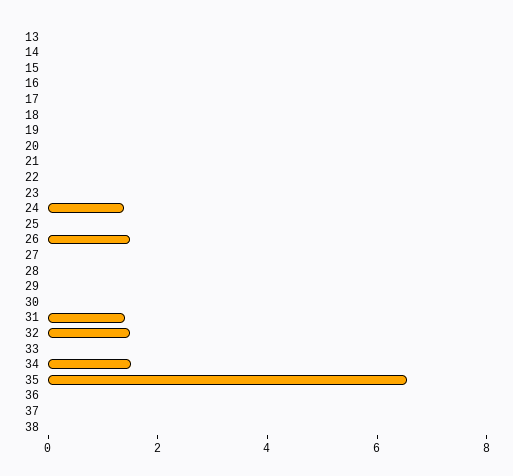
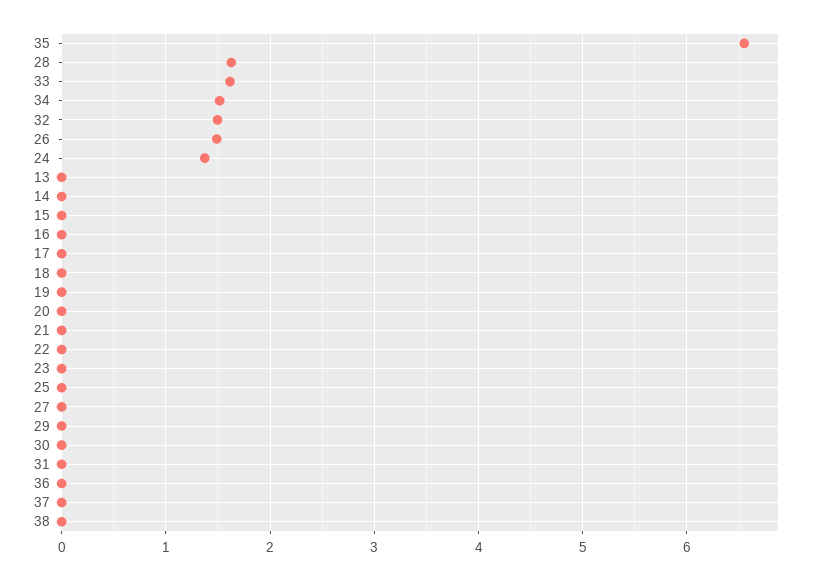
  {
    "13": 0,
    "14": 0,
    "15": 0,
    "16": 0,
    "17": 0,
    "18": 0,
    "19": 0,
    "20": 0,
    "21": 0,
    "22": 0,
    "23": 0,
    "24": 1.4,
    "25": 0,
    "26": 1.5,
    "27": 0,
-   "28": 0,
+   "28": 1.6,
    "29": 0,
    "30": 0,
-   "31": 1.5,
+   "31": 0,
    "32": 1.5,
-   "33": 0,
+   "33": 1.6,
    "34": 1.5,
    "35": 6.5,
    "36": 0,
    "37": 0,
    "38": 0
  }

